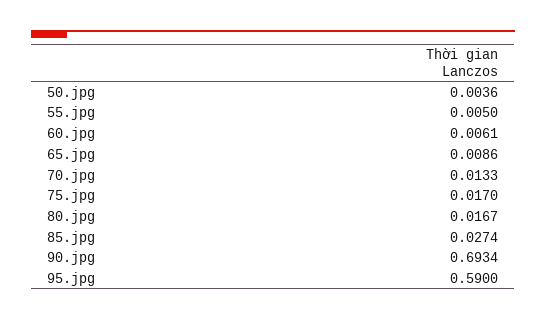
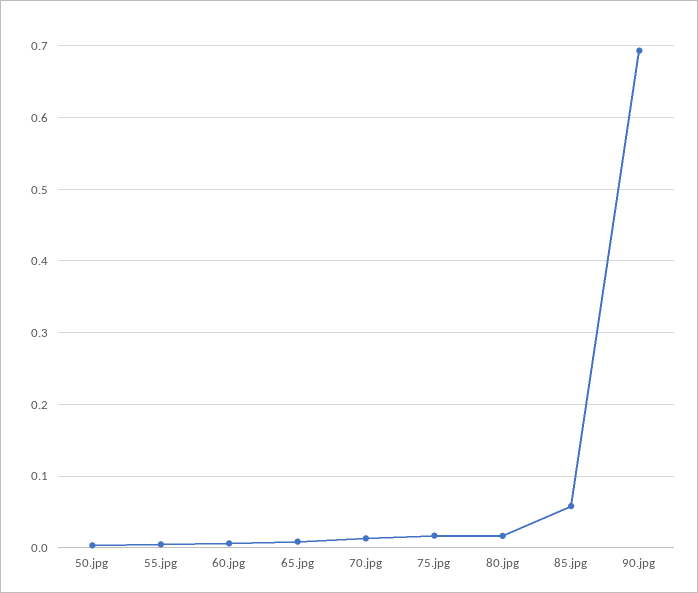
  {
    "50.jpg": 0.0036,
    "55.jpg": 0.005,
    "60.jpg": 0.0061,
    "65.jpg": 0.0086,
    "70.jpg": 0.0133,
    "75.jpg": 0.017,
    "80.jpg": 0.0167,
-   "85.jpg": 0.0274,
+   "85.jpg": 0.06,
-   "90.jpg": 0.6934,
+   "90.jpg": 0.6934
-   "95.jpg": 0.59
  }

